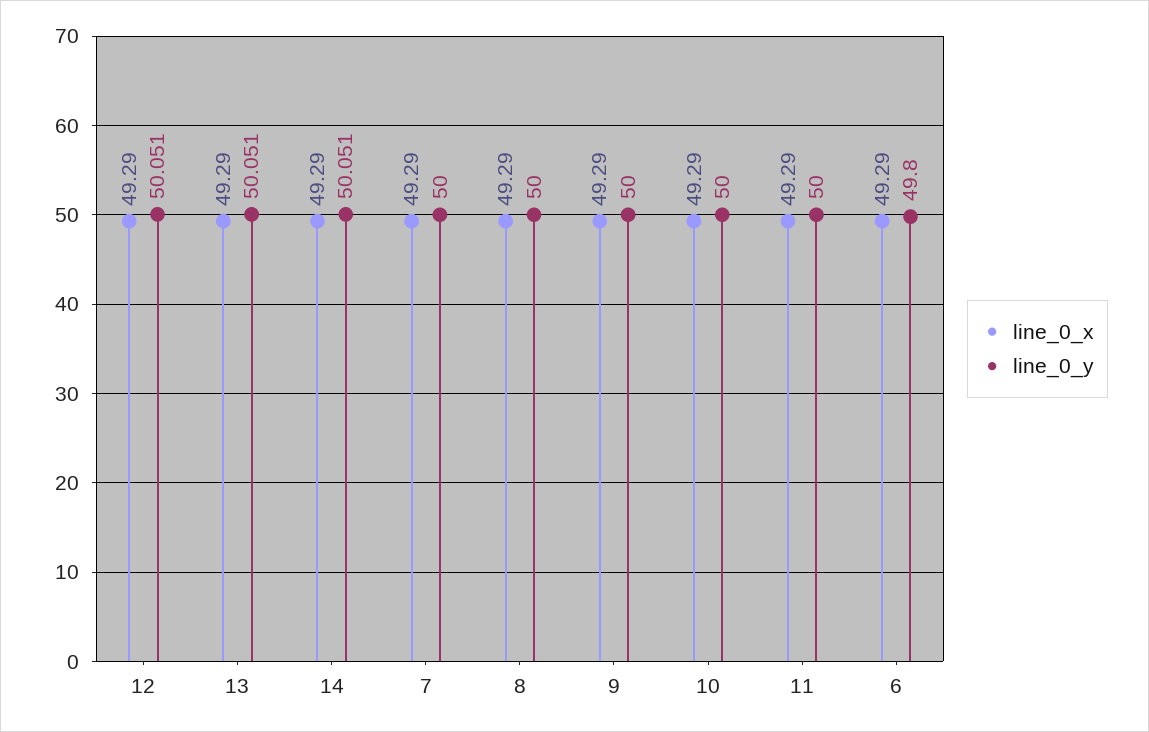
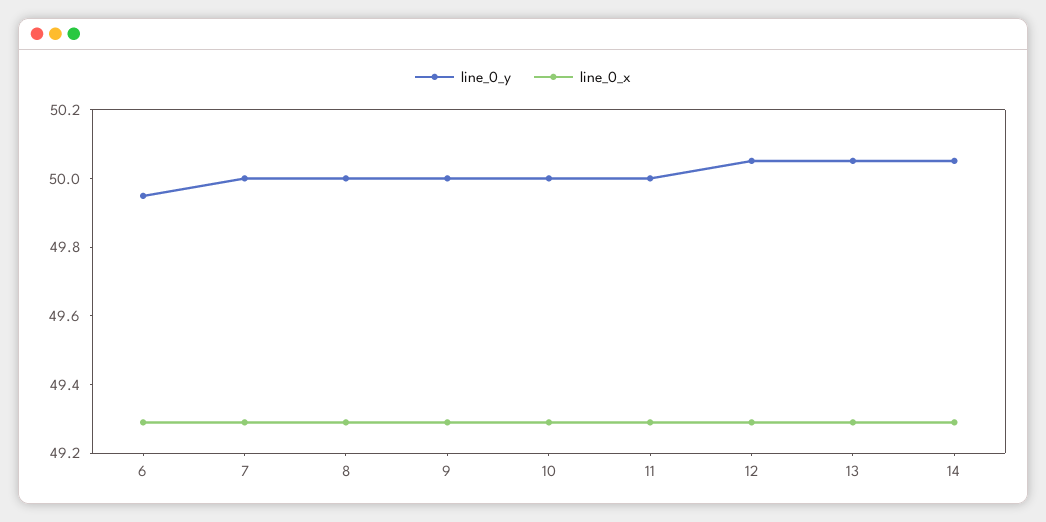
  {
    "line_0_x": {
      "12": 49.29,
      "13": 49.29,
      "14": 49.29,
      "7": 49.29,
      "8": 49.29,
      "9": 49.29,
      "10": 49.29,
      "11": 49.29,
      "6": 49.29
    },
    "line_0_y": {
      "12": 50.051,
      "13": 50.051,
      "14": 50.051,
      "7": 50,
      "8": 50,
      "9": 50,
      "10": 50,
      "11": 50,
-     "6": 49.8
+     "6": 49.95
    }
  }

